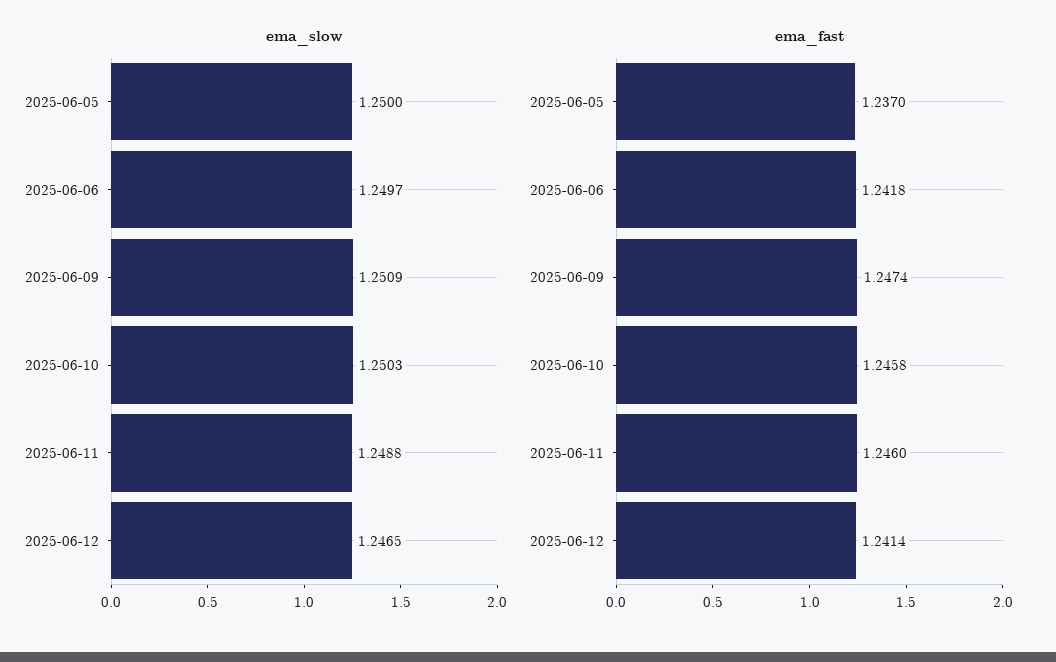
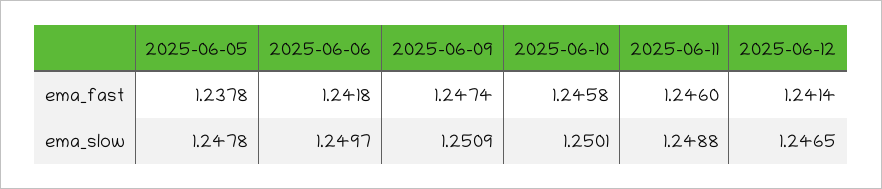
  {
    "ema_slow": {
-     "2025-06-05": 1.25,
+     "2025-06-05": 1.2478,
      "2025-06-06": 1.2497,
      "2025-06-09": 1.2509,
-     "2025-06-10": 1.2503,
+     "2025-06-10": 1.2501,
      "2025-06-11": 1.2488,
      "2025-06-12": 1.2465
    },
    "ema_fast": {
-     "2025-06-05": 1.237,
+     "2025-06-05": 1.2378,
      "2025-06-06": 1.2418,
      "2025-06-09": 1.2474,
      "2025-06-10": 1.2458,
      "2025-06-11": 1.246,
      "2025-06-12": 1.2414
    }
  }

